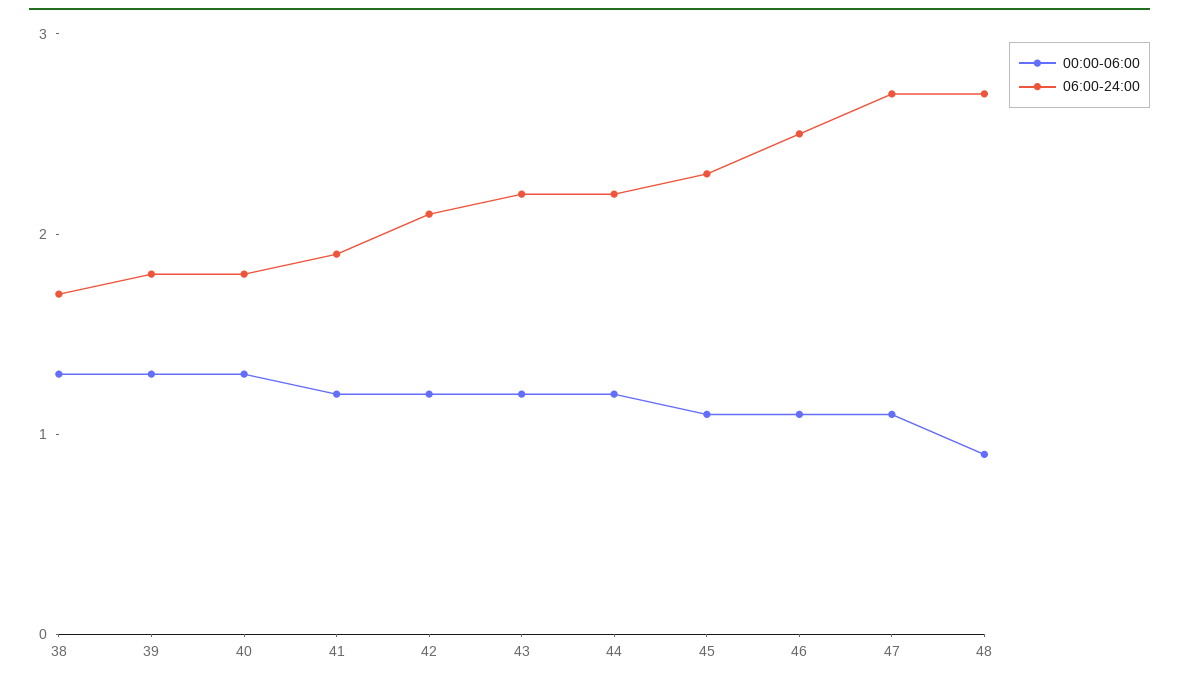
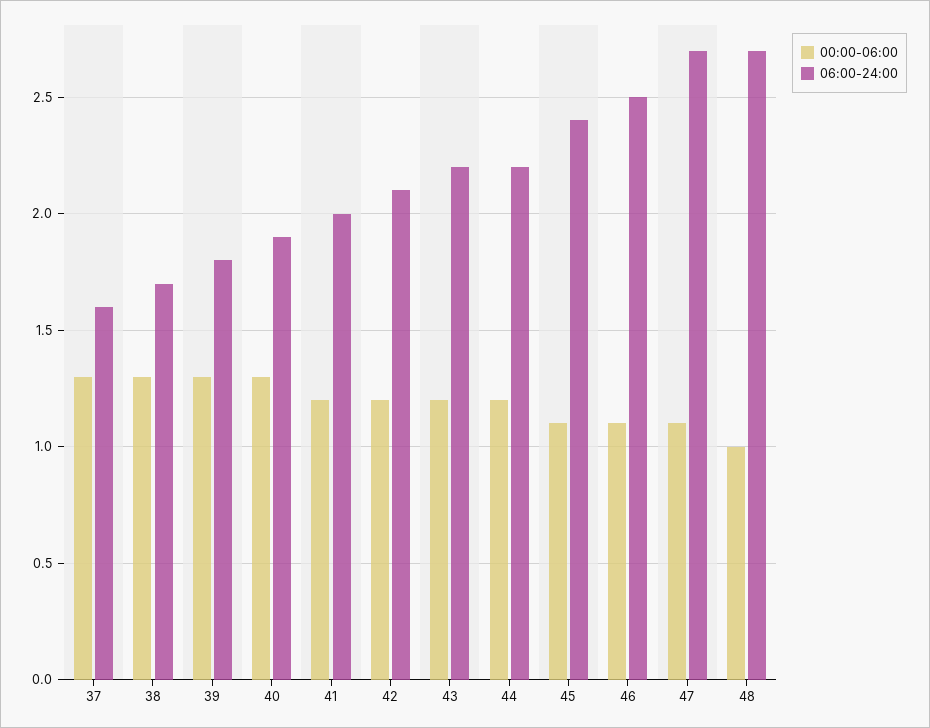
  {
    "00:00-06:00": {
      "38": 1.3,
      "39": 1.3,
      "40": 1.3,
      "41": 1.2,
      "42": 1.2,
      "43": 1.2,
      "44": 1.2,
      "45": 1.1,
      "46": 1.1,
      "47": 1.1,
-     "48": 0.9
+     "48": 1,
+     "37": 1.3
    },
    "06:00-24:00": {
      "38": 1.7,
      "39": 1.8,
-     "40": 1.8,
+     "40": 1.9,
-     "41": 1.9,
+     "41": 2,
      "42": 2.1,
      "43": 2.2,
      "44": 2.2,
-     "45": 2.3,
+     "45": 2.4,
      "46": 2.5,
      "47": 2.7,
-     "48": 2.7
+     "48": 2.7,
+     "37": 1.6
    }
  }

